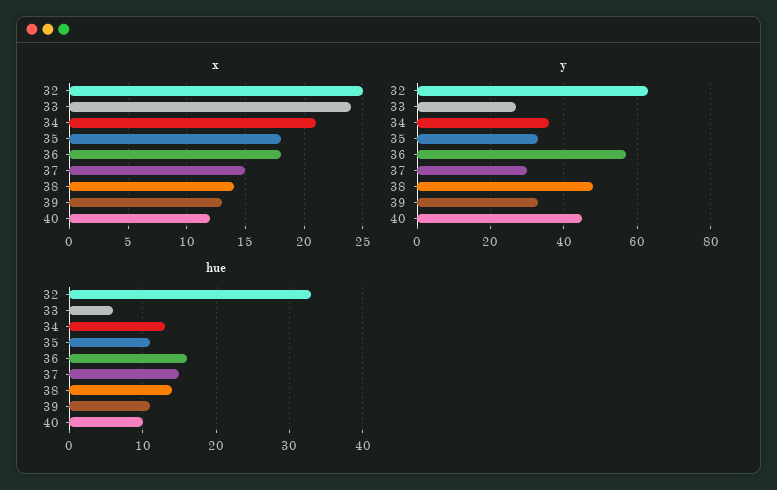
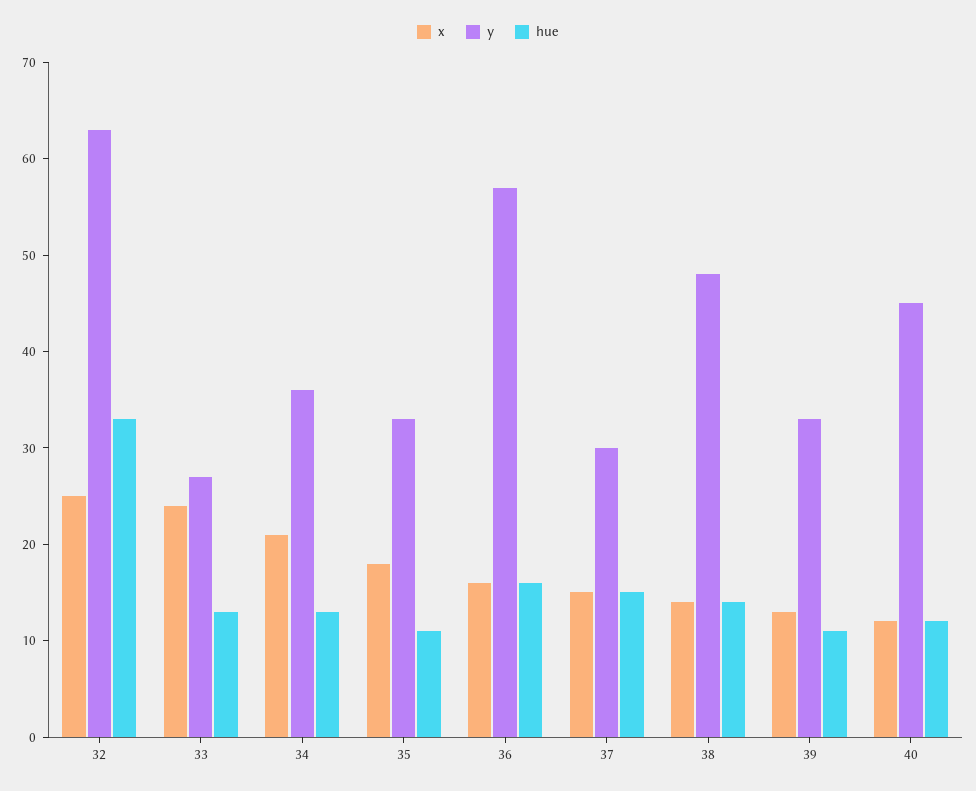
  {
    "x": {
      "32": 25,
      "33": 24,
      "34": 21,
      "35": 18,
-     "36": 18,
+     "36": 16,
      "37": 15,
      "38": 14,
      "39": 13,
      "40": 12
    },
    "y": {
      "32": 63,
      "33": 27,
      "34": 36,
      "35": 33,
      "36": 57,
      "37": 30,
      "38": 48,
      "39": 33,
      "40": 45
    },
    "hue": {
      "32": 33,
-     "33": 6,
+     "33": 13,
      "34": 13,
      "35": 11,
      "36": 16,
      "37": 15,
      "38": 14,
      "39": 11,
-     "40": 10
+     "40": 12
    }
  }

